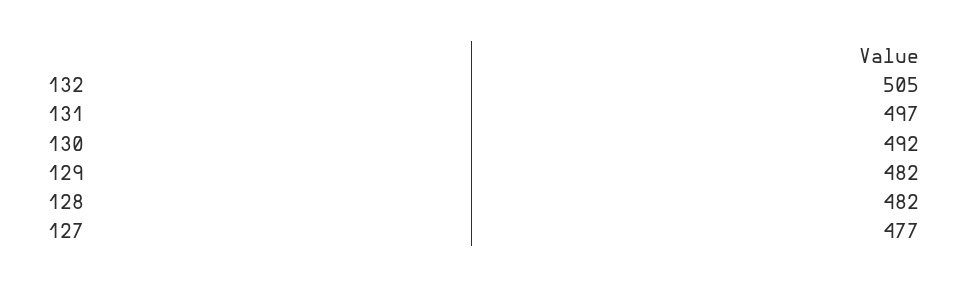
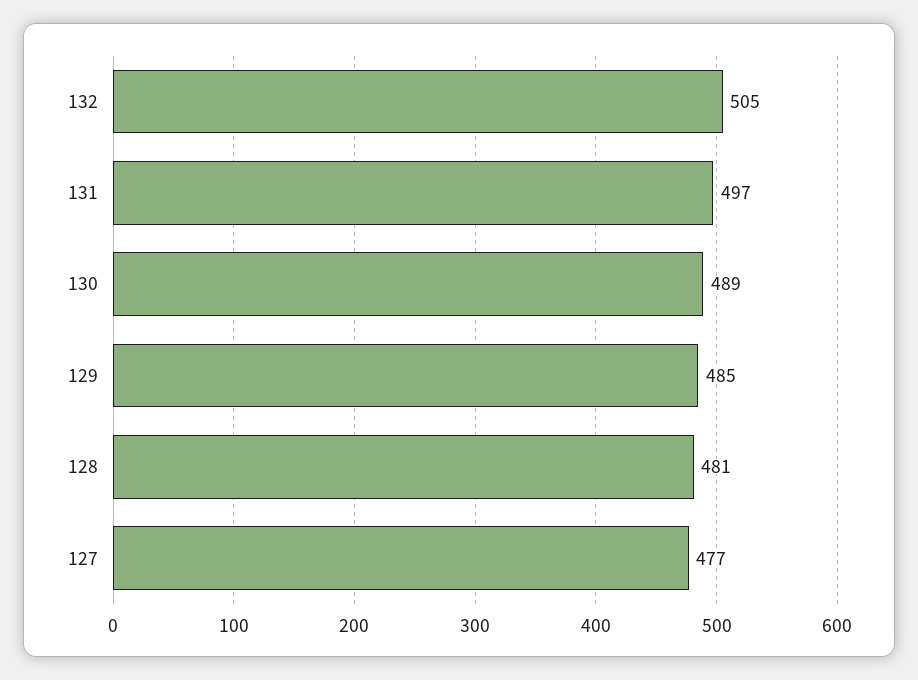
  {
    "132": 505,
    "131": 497,
-   "130": 492,
+   "130": 489,
-   "129": 482,
+   "129": 485,
-   "128": 482,
+   "128": 481,
    "127": 477
  }

